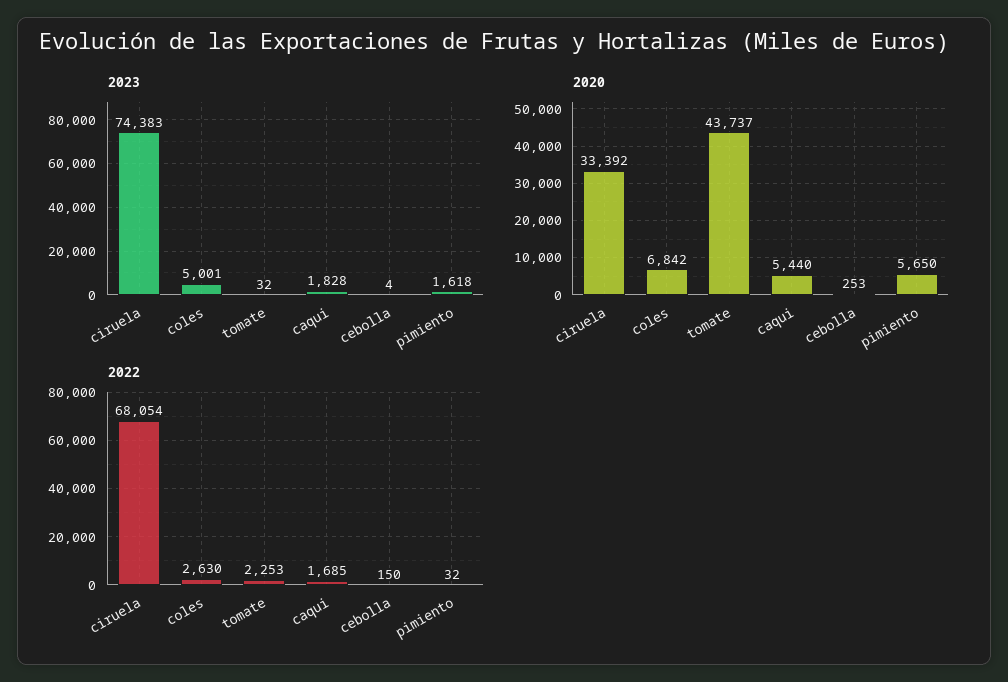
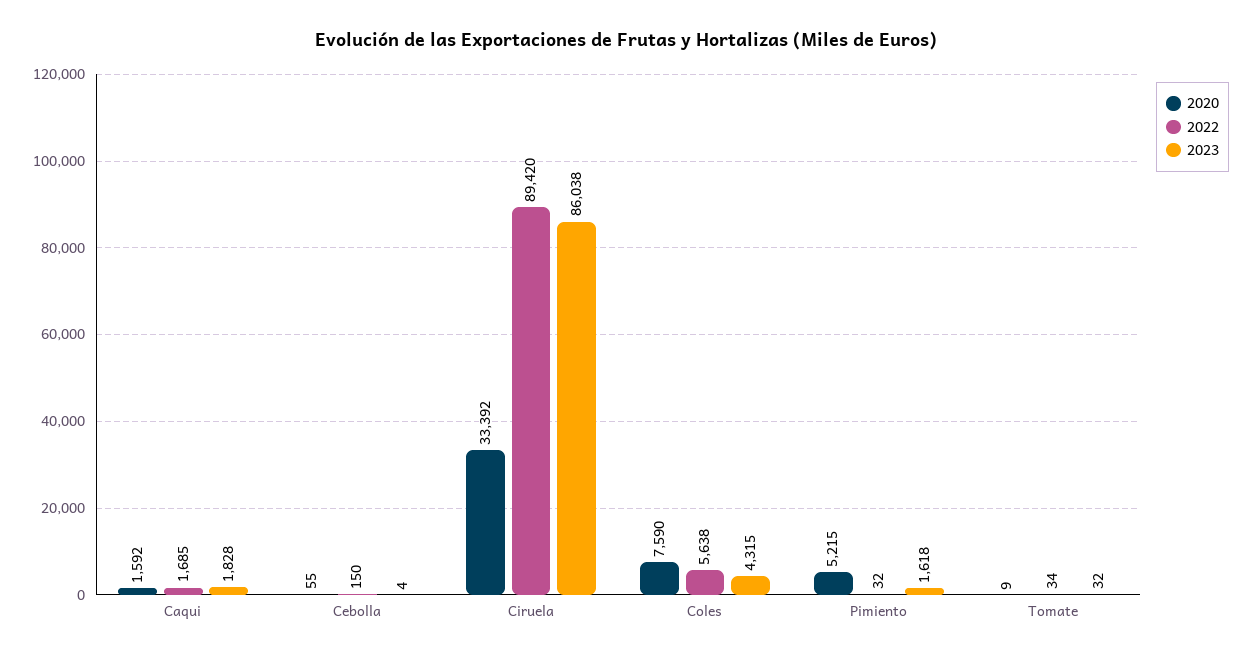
  {
    "2023": {
-     "ciruela": 74383,
+     "ciruela": 86038,
-     "coles": 5001,
+     "coles": 4315,
      "tomate": 32,
      "caqui": 1828,
      "cebolla": 4,
      "pimiento": 1618
    },
    "2020": {
      "ciruela": 33392,
-     "coles": 6842,
+     "coles": 7590,
-     "tomate": 43737,
+     "tomate": 9,
-     "caqui": 5440,
+     "caqui": 1592,
-     "cebolla": 253,
+     "cebolla": 55,
-     "pimiento": 5650
+     "pimiento": 5215
    },
    "2022": {
-     "ciruela": 68054,
+     "ciruela": 89420,
-     "coles": 2630,
+     "coles": 5638,
-     "tomate": 2253,
+     "tomate": 34,
      "caqui": 1685,
      "cebolla": 150,
      "pimiento": 32
    }
  }

